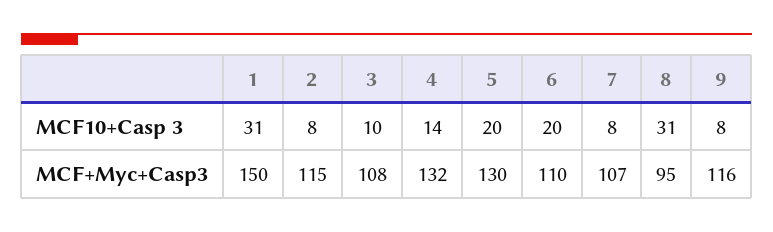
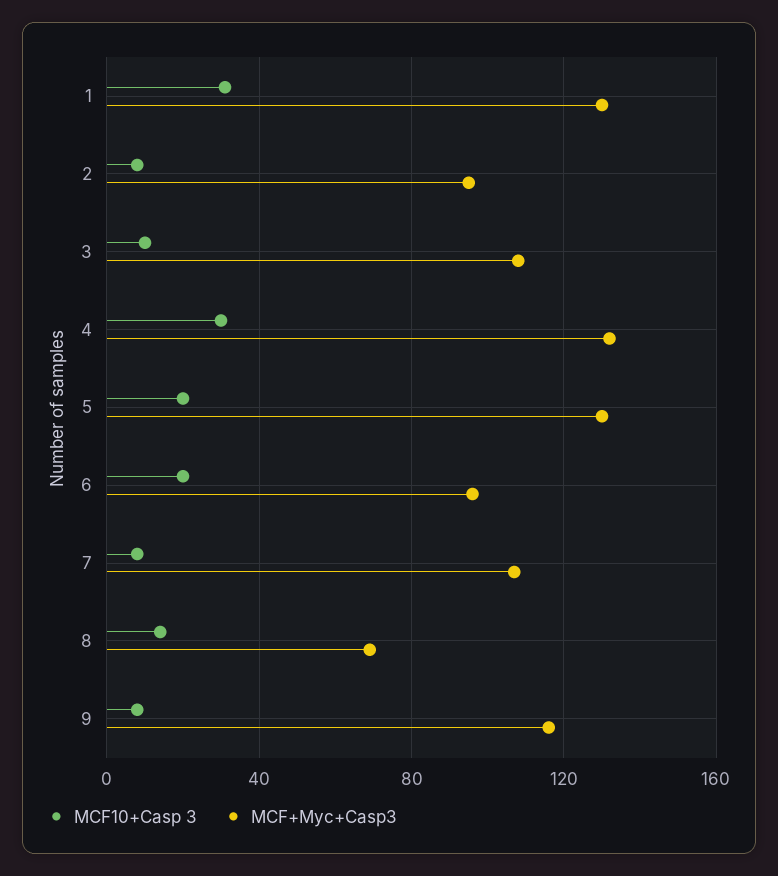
  {
    "MCF10+Casp 3": {
      "1": 31,
      "2": 8,
      "3": 10,
-     "4": 14,
+     "4": 30,
      "5": 20,
      "6": 20,
      "7": 8,
-     "8": 31,
+     "8": 15,
      "9": 8
    },
    "MCF+Myc+Casp3": {
-     "1": 150,
+     "1": 130,
-     "2": 115,
+     "2": 95,
      "3": 108,
      "4": 132,
      "5": 130,
-     "6": 110,
+     "6": 95,
      "7": 107,
-     "8": 95,
+     "8": 70,
      "9": 116
    }
  }

